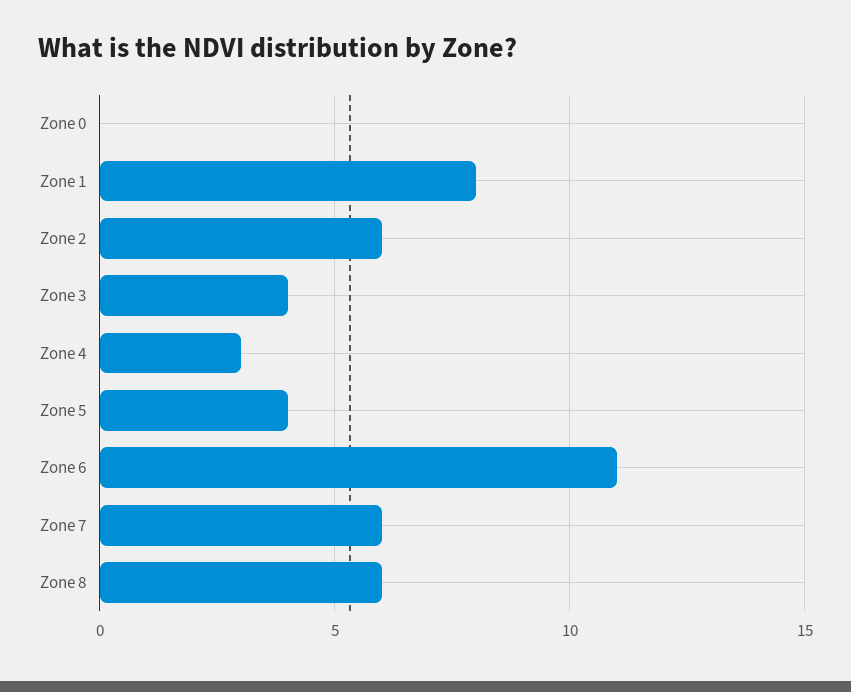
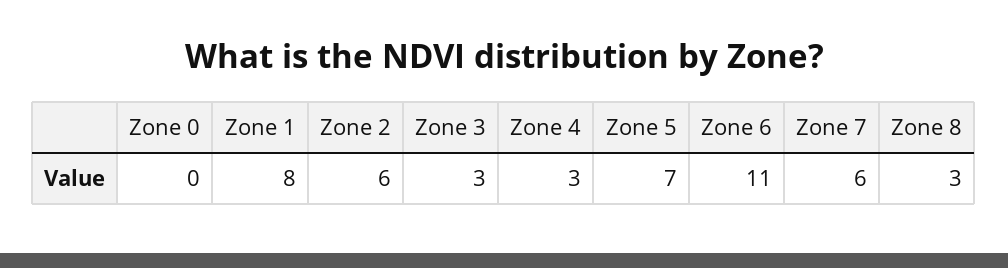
  {
    "Zone 0": 0,
    "Zone 1": 8,
    "Zone 2": 6,
-   "Zone 3": 4,
+   "Zone 3": 3,
    "Zone 4": 3,
-   "Zone 5": 4,
+   "Zone 5": 7,
    "Zone 6": 11,
    "Zone 7": 6,
-   "Zone 8": 6
+   "Zone 8": 3
  }

